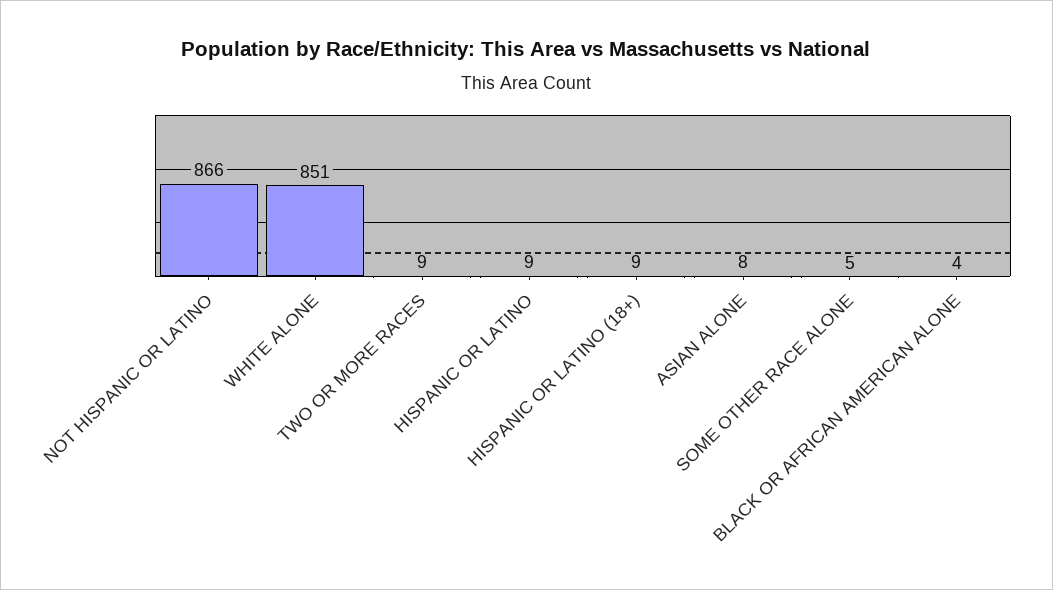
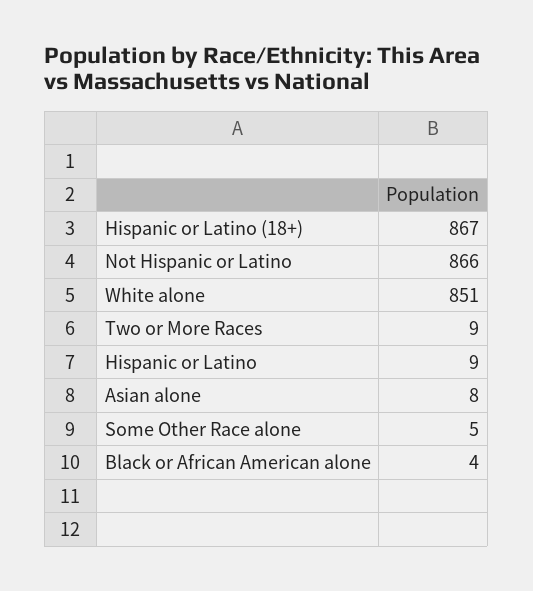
  {
    "NOT HISPANIC OR LATINO": 866,
    "WHITE ALONE": 851,
    "TWO OR MORE RACES": 9,
    "HISPANIC OR LATINO": 9,
-   "HISPANIC OR LATINO (18+)": 9,
+   "HISPANIC OR LATINO (18+)": 867,
    "ASIAN ALONE": 8,
    "SOME OTHER RACE ALONE": 5,
    "BLACK OR AFRICAN AMERICAN ALONE": 4
  }

